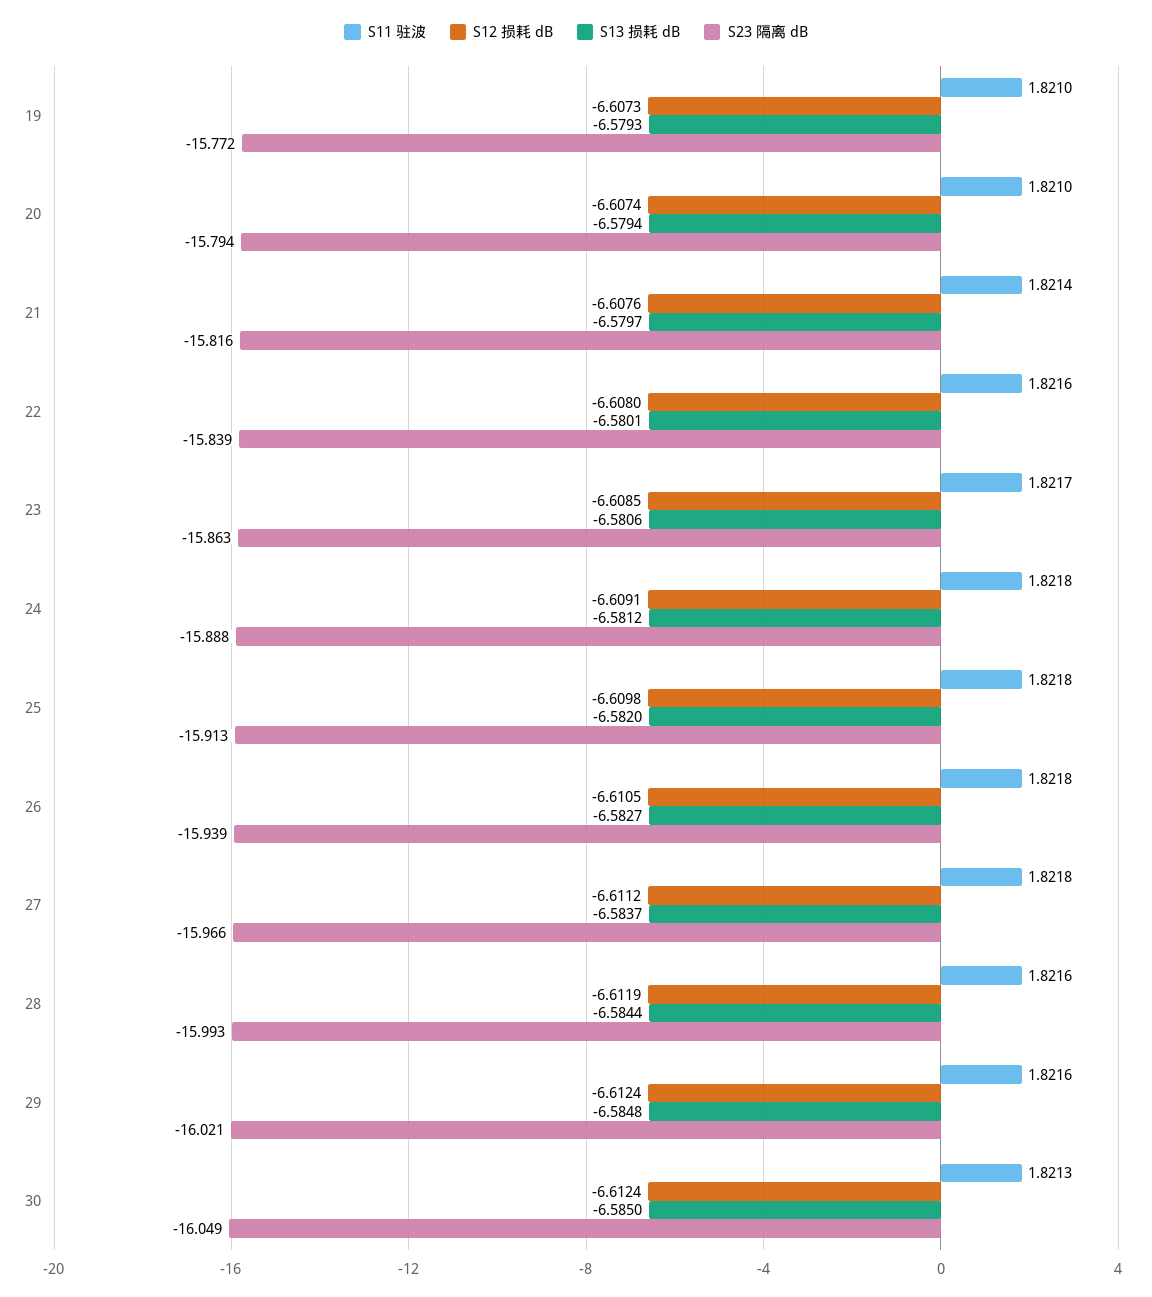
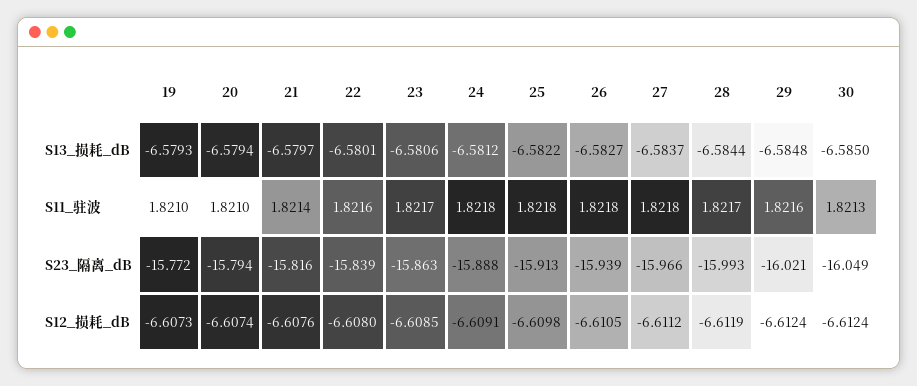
  {
    "S11 驻波": {
      "19": 1.821,
      "20": 1.821,
      "21": 1.8214,
      "22": 1.8216,
      "23": 1.8217,
      "24": 1.8218,
      "25": 1.8218,
      "26": 1.8218,
      "27": 1.8218,
-     "28": 1.8216,
+     "28": 1.8217,
      "29": 1.8216,
      "30": 1.8213
    },
    "S12 损耗 dB": {
      "19": -6.6073,
      "20": -6.6074,
      "21": -6.6076,
      "22": -6.608,
      "23": -6.6085,
      "24": -6.6091,
      "25": -6.6098,
      "26": -6.6105,
      "27": -6.6112,
      "28": -6.6119,
      "29": -6.6124,
      "30": -6.6124
    },
    "S13 损耗 dB": {
      "19": -6.5793,
      "20": -6.5794,
      "21": -6.5797,
      "22": -6.5801,
      "23": -6.5806,
      "24": -6.5812,
-     "25": -6.582,
+     "25": -6.5822,
      "26": -6.5827,
      "27": -6.5837,
      "28": -6.5844,
      "29": -6.5848,
      "30": -6.585
    },
    "S23 隔离 dB": {
      "19": -15.772,
      "20": -15.794,
      "21": -15.816,
      "22": -15.839,
      "23": -15.863,
      "24": -15.888,
      "25": -15.913,
      "26": -15.939,
      "27": -15.966,
      "28": -15.993,
      "29": -16.021,
      "30": -16.049
    }
  }

